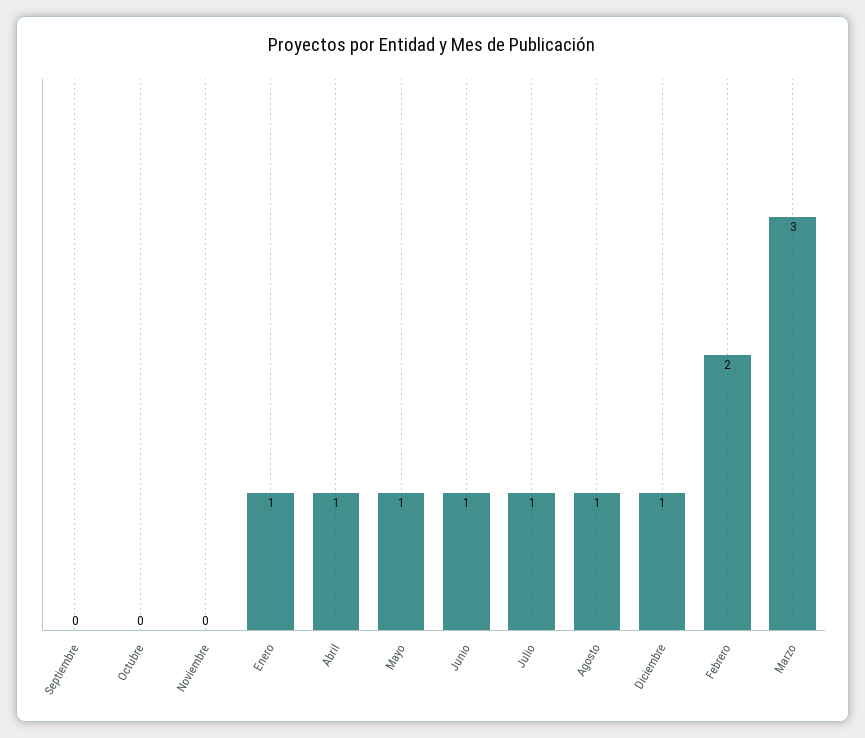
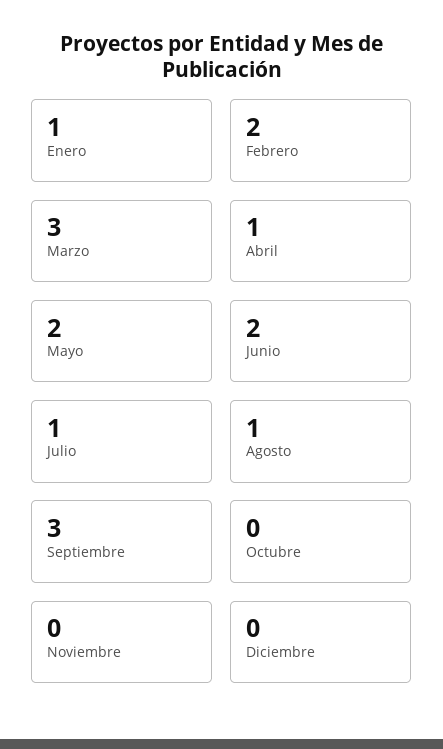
  {
-   "Septiembre": 0,
+   "Septiembre": 3,
    "Octubre": 0,
    "Noviembre": 0,
    "Enero": 1,
    "Abril": 1,
-   "Mayo": 1,
+   "Mayo": 2,
-   "Junio": 1,
+   "Junio": 2,
    "Julio": 1,
    "Agosto": 1,
-   "Diciembre": 1,
+   "Diciembre": 0,
    "Febrero": 2,
    "Marzo": 3
  }

